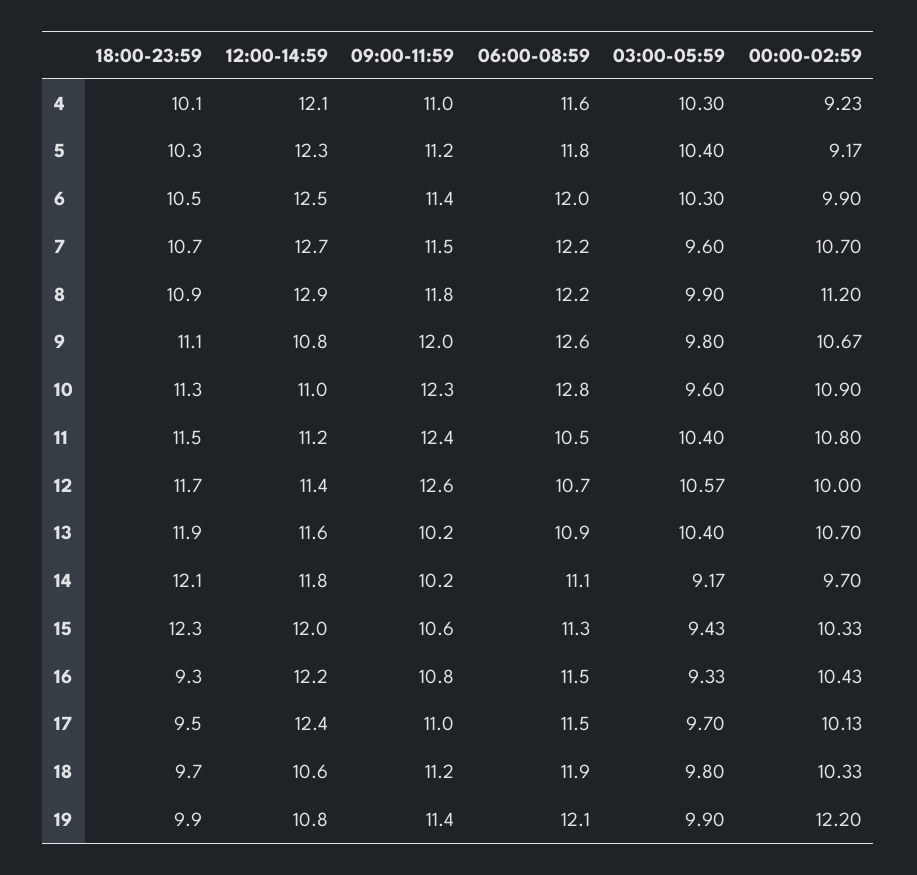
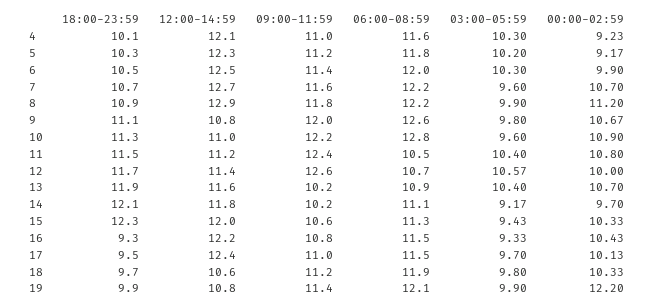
  {
    "18:00-23:59": {
      "4": 10.1,
      "5": 10.3,
      "6": 10.5,
      "7": 10.7,
      "8": 10.9,
      "9": 11.1,
      "10": 11.3,
      "11": 11.5,
      "12": 11.7,
      "13": 11.9,
      "14": 12.1,
      "15": 12.3,
      "16": 9.3,
      "17": 9.5,
      "18": 9.7,
      "19": 9.9
    },
    "12:00-14:59": {
      "4": 12.1,
      "5": 12.3,
      "6": 12.5,
      "7": 12.7,
      "8": 12.9,
      "9": 10.8,
      "10": 11,
      "11": 11.2,
      "12": 11.4,
      "13": 11.6,
      "14": 11.8,
      "15": 12,
      "16": 12.2,
      "17": 12.4,
      "18": 10.6,
      "19": 10.8
    },
    "09:00-11:59": {
      "4": 11,
      "5": 11.2,
      "6": 11.4,
-     "7": 11.5,
+     "7": 11.6,
      "8": 11.8,
      "9": 12,
-     "10": 12.3,
+     "10": 12.2,
      "11": 12.4,
      "12": 12.6,
      "13": 10.2,
      "14": 10.2,
      "15": 10.6,
      "16": 10.8,
      "17": 11,
      "18": 11.2,
      "19": 11.4
    },
    "06:00-08:59": {
      "4": 11.6,
      "5": 11.8,
      "6": 12,
      "7": 12.2,
      "8": 12.2,
      "9": 12.6,
      "10": 12.8,
      "11": 10.5,
      "12": 10.7,
      "13": 10.9,
      "14": 11.1,
      "15": 11.3,
      "16": 11.5,
      "17": 11.5,
      "18": 11.9,
      "19": 12.1
    },
    "03:00-05:59": {
      "4": 10.3,
-     "5": 10.4,
+     "5": 10.2,
      "6": 10.3,
      "7": 9.6,
      "8": 9.9,
      "9": 9.8,
      "10": 9.6,
      "11": 10.4,
      "12": 10.57,
      "13": 10.4,
      "14": 9.17,
      "15": 9.43,
      "16": 9.33,
      "17": 9.7,
      "18": 9.8,
      "19": 9.9
    },
    "00:00-02:59": {
      "4": 9.23,
      "5": 9.17,
      "6": 9.9,
      "7": 10.7,
      "8": 11.2,
      "9": 10.67,
      "10": 10.9,
      "11": 10.8,
      "12": 10,
      "13": 10.7,
      "14": 9.7,
      "15": 10.33,
      "16": 10.43,
      "17": 10.13,
      "18": 10.33,
      "19": 12.2
    }
  }

